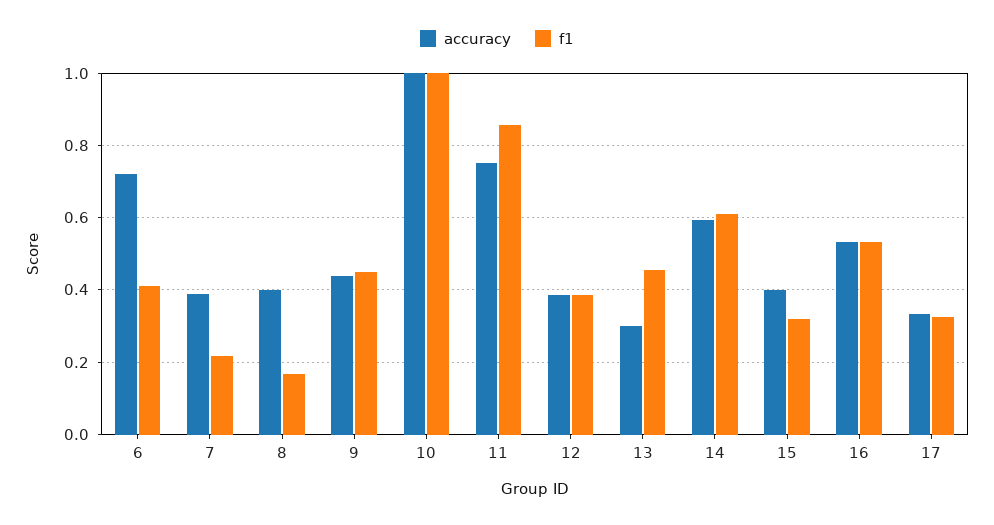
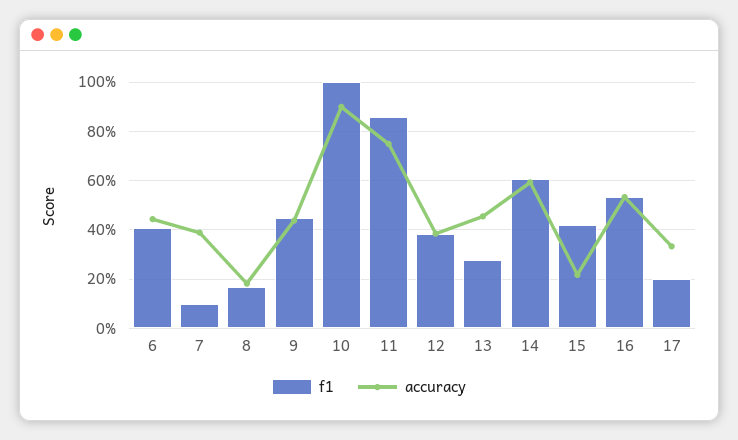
  {
    "accuracy": {
-     "6": 0.72,
+     "6": 0.45,
      "7": 0.38,
-     "8": 0.4,
+     "8": 0.175,
      "9": 0.44,
-     "10": 1,
+     "10": 0.9,
      "11": 0.76,
      "12": 0.38,
-     "13": 0.3,
+     "13": 0.45,
      "14": 0.6,
-     "15": 0.4,
+     "15": 0.225,
      "16": 0.54,
      "17": 0.34
    },
    "f1": {
      "6": 0.42,
-     "7": 0.22,
+     "7": 0.1,
      "8": 0.16,
      "9": 0.46,
      "10": 1,
      "11": 0.86,
      "12": 0.38,
-     "13": 0.46,
+     "13": 0.275,
      "14": 0.6,
-     "15": 0.32,
+     "15": 0.425,
      "16": 0.54,
-     "17": 0.32
+     "17": 0.2
    }
  }

